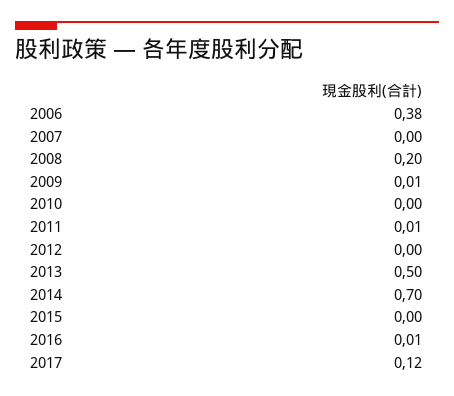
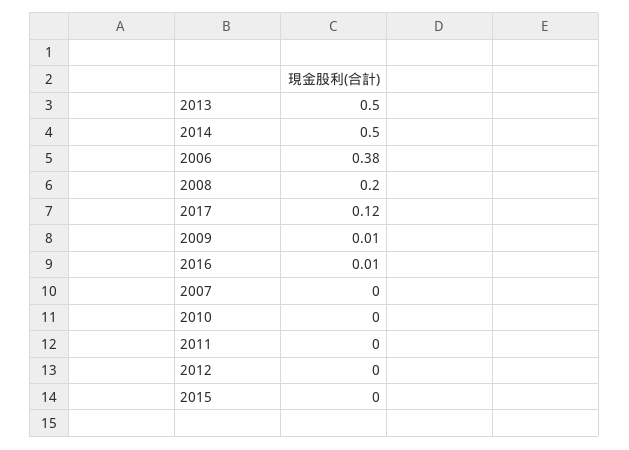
  {
    "2006": 0.38,
    "2007": 0,
    "2008": 0.2,
    "2009": 0.01,
    "2010": 0,
-   "2011": 0.01,
+   "2011": 0,
    "2012": 0,
    "2013": 0.5,
-   "2014": 0.7,
+   "2014": 0.5,
    "2015": 0,
    "2016": 0.01,
    "2017": 0.12
  }

